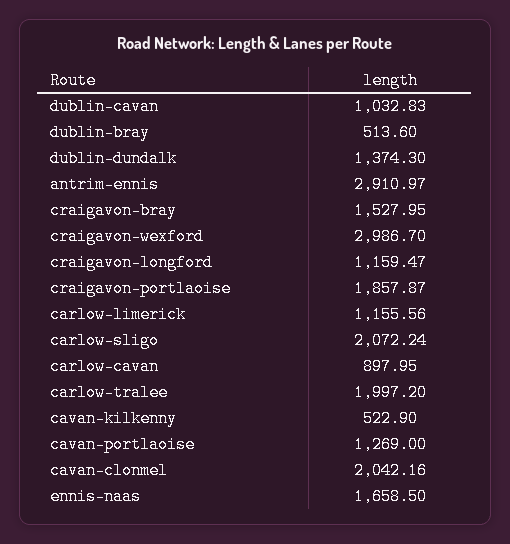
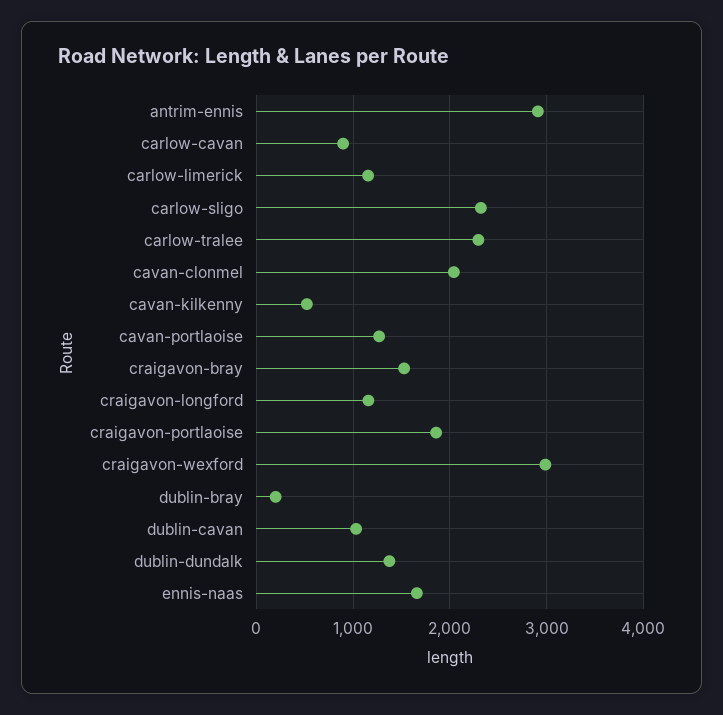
  {
    "dublin-cavan": 1032.83,
-   "dublin-bray": 513.6,
+   "dublin-bray": 200,
    "dublin-dundalk": 1374.3,
    "antrim-ennis": 2910.97,
    "craigavon-bray": 1527.95,
    "craigavon-wexford": 2986.7,
    "craigavon-longford": 1159.47,
    "craigavon-portlaoise": 1857.87,
    "carlow-limerick": 1155.56,
-   "carlow-sligo": 2072.24,
+   "carlow-sligo": 2300,
    "carlow-cavan": 897.95,
-   "carlow-tralee": 1997.2,
+   "carlow-tralee": 2300,
    "cavan-kilkenny": 522.9,
    "cavan-portlaoise": 1269,
    "cavan-clonmel": 2042.16,
    "ennis-naas": 1658.5
  }

